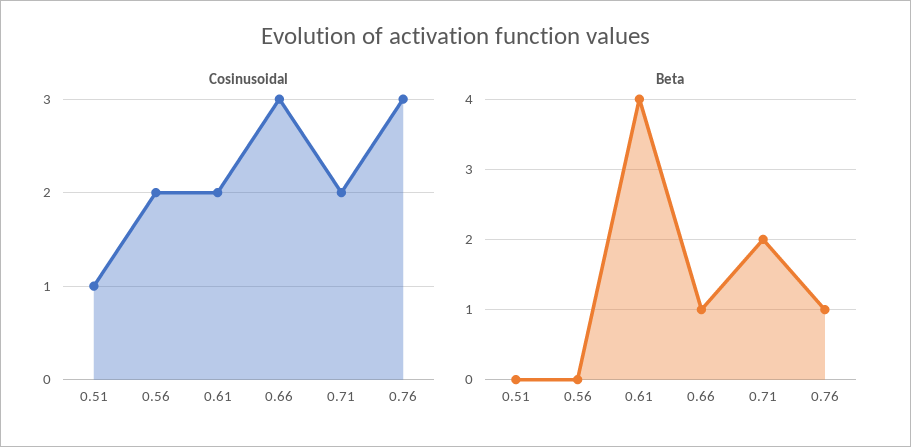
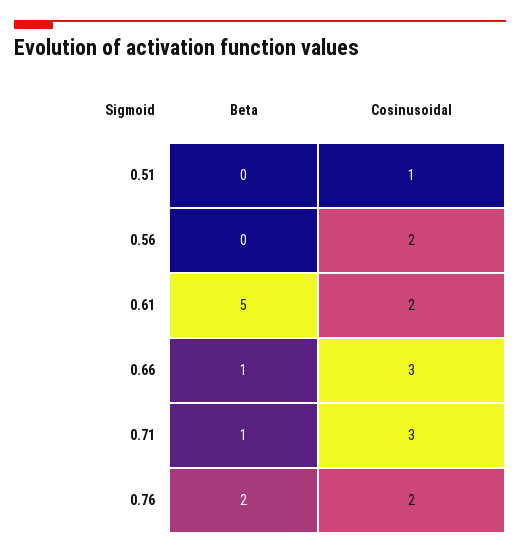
  {
    "Cosinusoidal": {
      "0.51": 1,
      "0.56": 2,
      "0.61": 2,
      "0.66": 3,
-     "0.71": 2,
+     "0.71": 3,
-     "0.76": 3
+     "0.76": 2
    },
    "Beta": {
      "0.51": 0,
      "0.56": 0,
-     "0.61": 4,
+     "0.61": 5,
      "0.66": 1,
-     "0.71": 2,
+     "0.71": 1,
-     "0.76": 1
+     "0.76": 2
    }
  }

